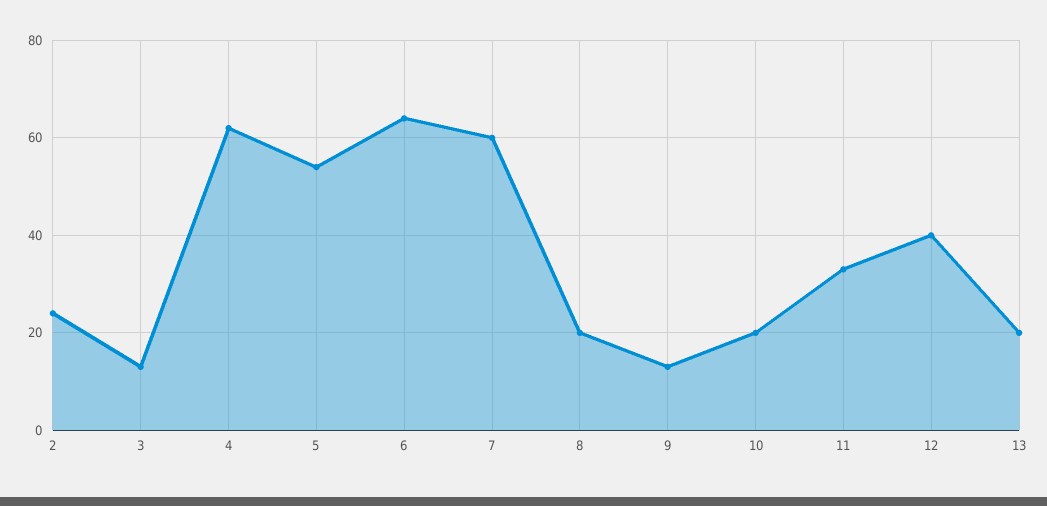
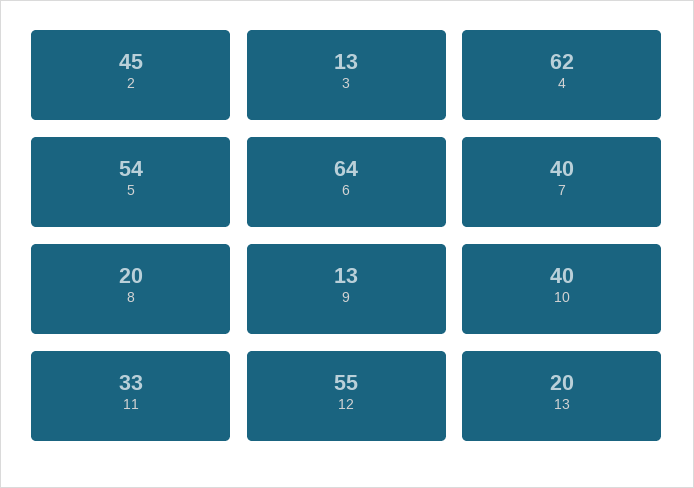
  {
-   "2": 25,
+   "2": 45,
    "3": 13,
    "4": 62,
    "5": 54,
    "6": 64,
-   "7": 60,
+   "7": 40,
    "8": 20,
    "9": 13,
-   "10": 20,
+   "10": 40,
    "11": 33,
-   "12": 40,
+   "12": 55,
    "13": 20
  }

